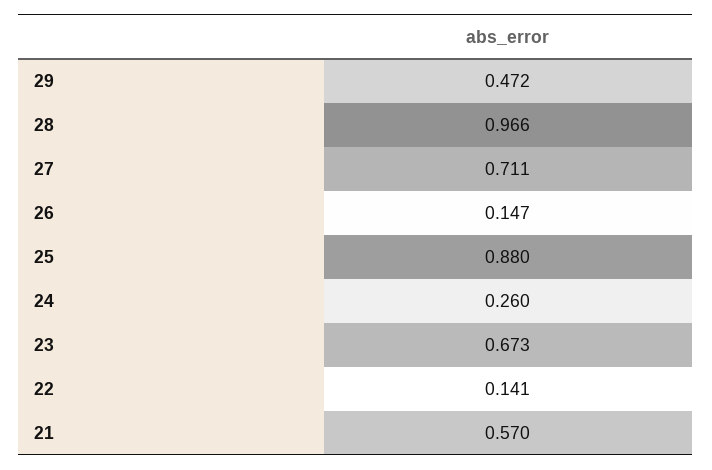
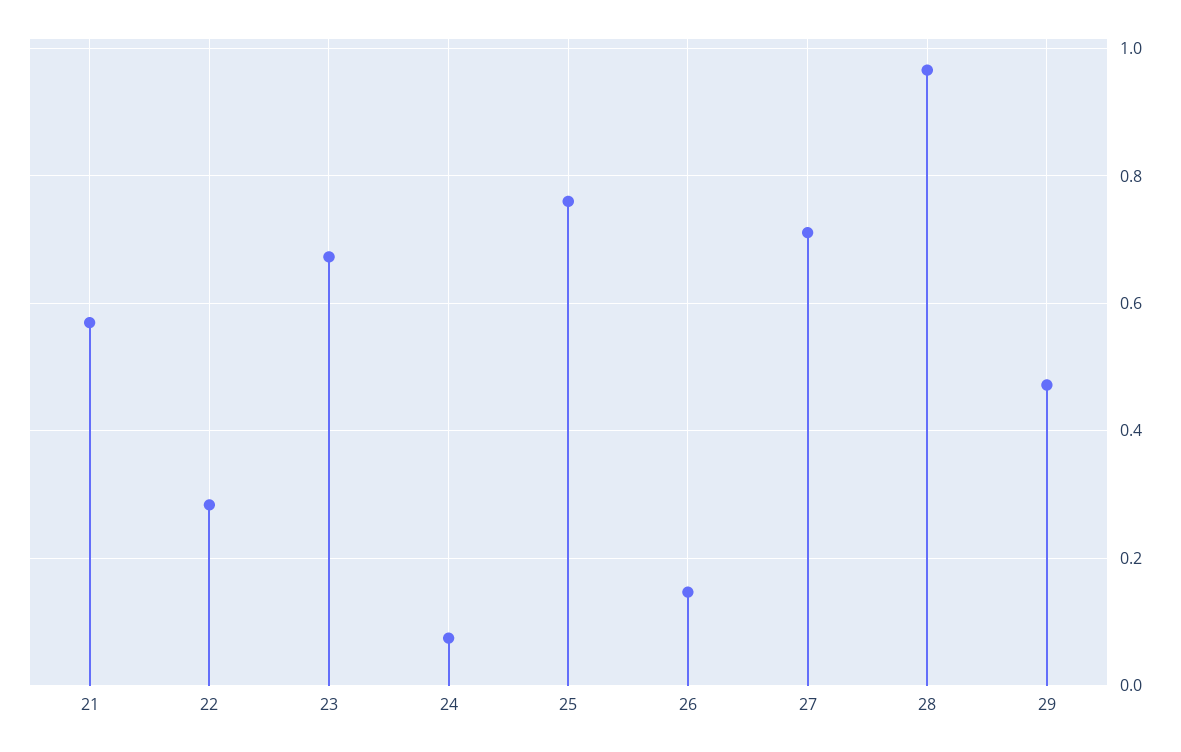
  {
    "29": 0.472,
    "28": 0.966,
    "27": 0.711,
    "26": 0.147,
-   "25": 0.88,
+   "25": 0.76,
-   "24": 0.26,
+   "24": 0.08,
    "23": 0.673,
-   "22": 0.141,
+   "22": 0.28,
    "21": 0.57
  }

